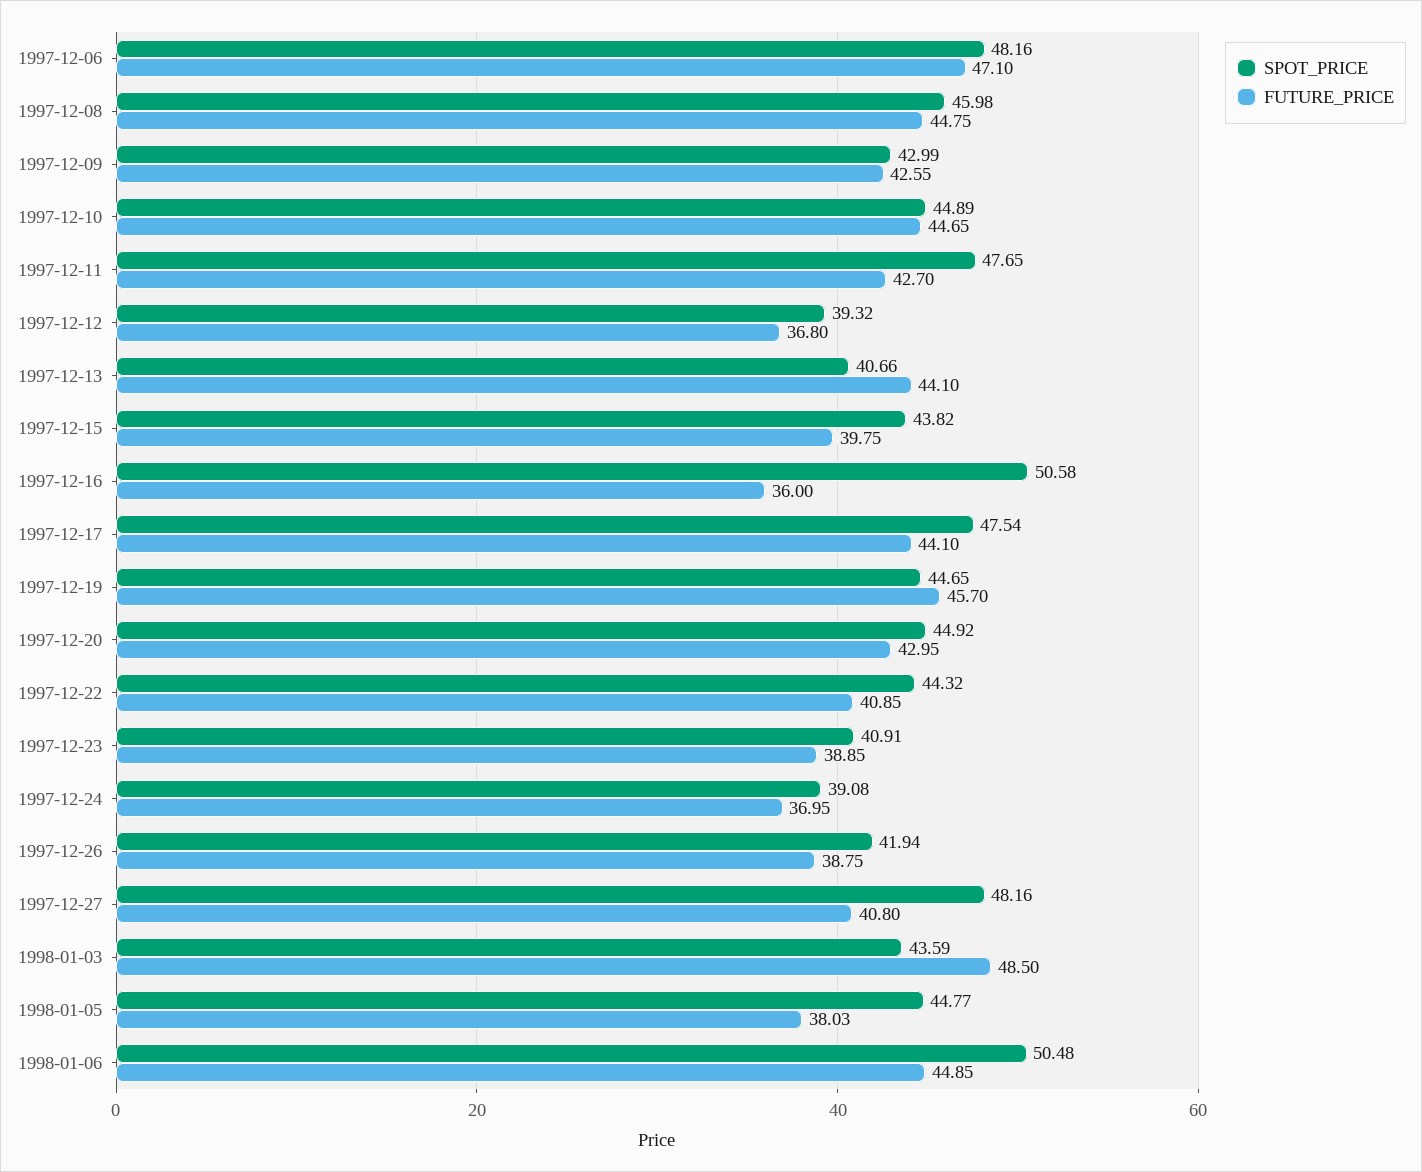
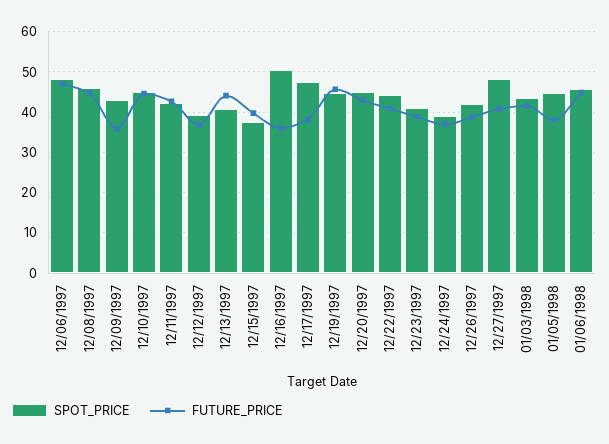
  {
    "SPOT_PRICE": {
      "1997-12-06": 48.16,
      "1997-12-08": 45.98,
      "1997-12-09": 42.99,
      "1997-12-10": 44.89,
-     "1997-12-11": 47.65,
+     "1997-12-11": 42,
      "1997-12-12": 39.32,
      "1997-12-13": 40.66,
-     "1997-12-15": 43.82,
+     "1997-12-15": 38,
      "1997-12-16": 50.58,
      "1997-12-17": 47.54,
      "1997-12-19": 44.65,
      "1997-12-20": 44.92,
      "1997-12-22": 44.32,
      "1997-12-23": 40.91,
      "1997-12-24": 39.08,
      "1997-12-26": 41.94,
      "1997-12-27": 48.16,
      "1998-01-03": 43.59,
      "1998-01-05": 44.77,
-     "1998-01-06": 50.48
+     "1998-01-06": 46
    },
    "FUTURE_PRICE": {
      "1997-12-06": 47.1,
      "1997-12-08": 44.75,
-     "1997-12-09": 42.55,
+     "1997-12-09": 36,
      "1997-12-10": 44.65,
      "1997-12-11": 42.7,
      "1997-12-12": 36.8,
      "1997-12-13": 44.1,
      "1997-12-15": 39.75,
      "1997-12-16": 36,
-     "1997-12-17": 44.1,
+     "1997-12-17": 38,
      "1997-12-19": 45.7,
      "1997-12-20": 42.95,
      "1997-12-22": 40.85,
      "1997-12-23": 38.85,
      "1997-12-24": 36.95,
      "1997-12-26": 38.75,
      "1997-12-27": 40.8,
-     "1998-01-03": 48.5,
+     "1998-01-03": 42,
      "1998-01-05": 38.03,
      "1998-01-06": 44.85
    }
  }

